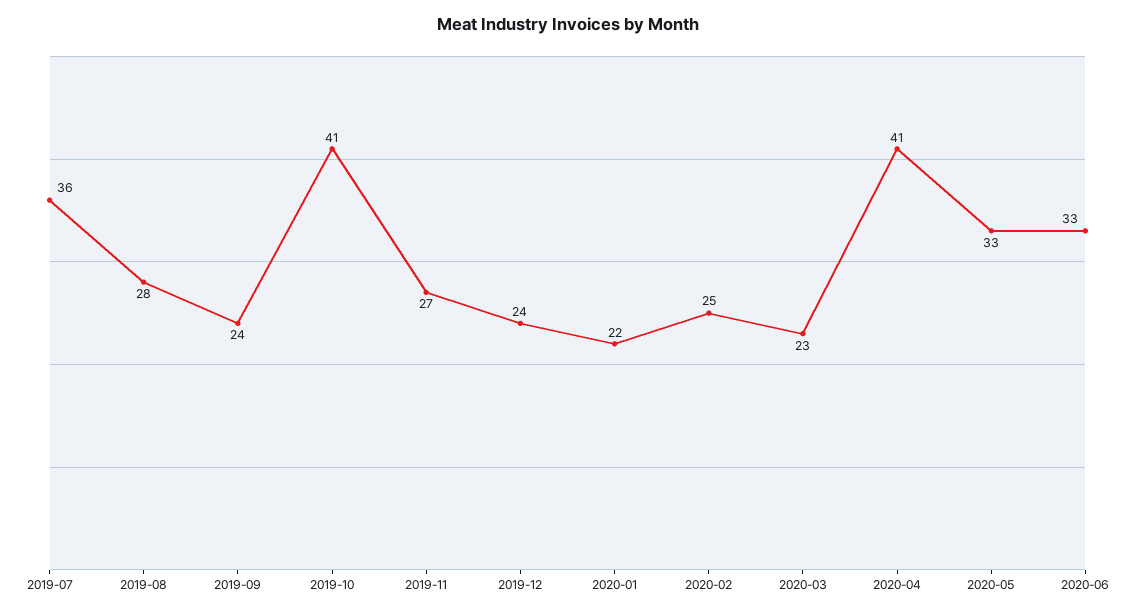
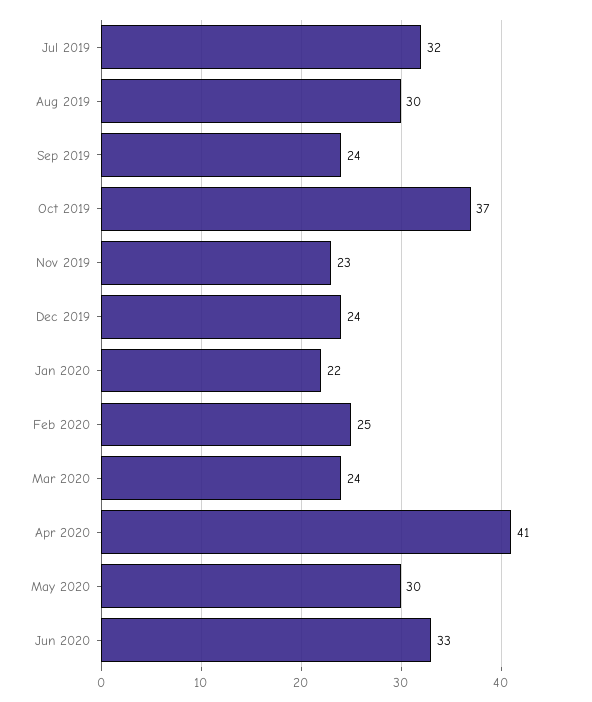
  {
-   "2019-07": 36,
+   "2019-07": 32,
-   "2019-08": 28,
+   "2019-08": 30,
    "2019-09": 24,
-   "2019-10": 41,
+   "2019-10": 37,
-   "2019-11": 27,
+   "2019-11": 23,
    "2019-12": 24,
    "2020-01": 22,
    "2020-02": 25,
-   "2020-03": 23,
+   "2020-03": 24,
    "2020-04": 41,
-   "2020-05": 33,
+   "2020-05": 30,
    "2020-06": 33
  }

